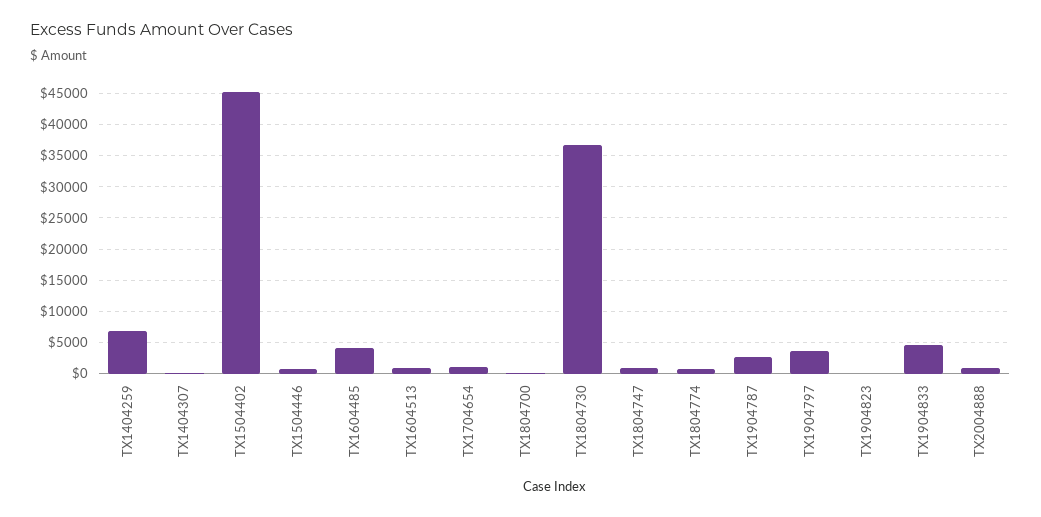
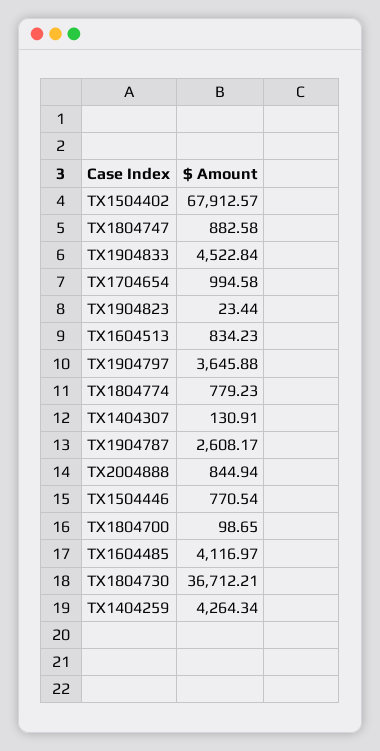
  {
-   "TX1404259": 7000,
+   "TX1404259": 4264.34,
    "TX1404307": 130.91,
-   "TX1504402": 45000,
+   "TX1504402": 67912.57,
    "TX1504446": 770.54,
    "TX1604485": 4116.97,
    "TX1604513": 834.23,
    "TX1704654": 994.58,
    "TX1804700": 98.65,
    "TX1804730": 36712.21,
    "TX1804747": 882.58,
    "TX1804774": 779.23,
    "TX1904787": 2608.17,
    "TX1904797": 3645.88,
    "TX1904823": 23.44,
    "TX1904833": 4522.84,
    "TX2004888": 844.94
  }

